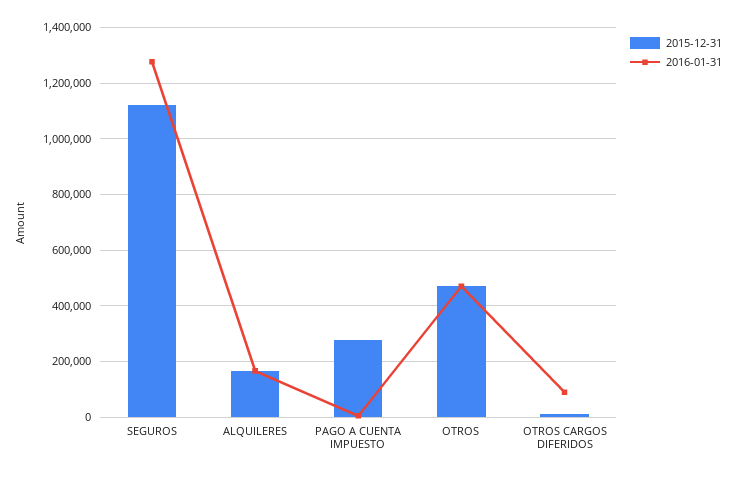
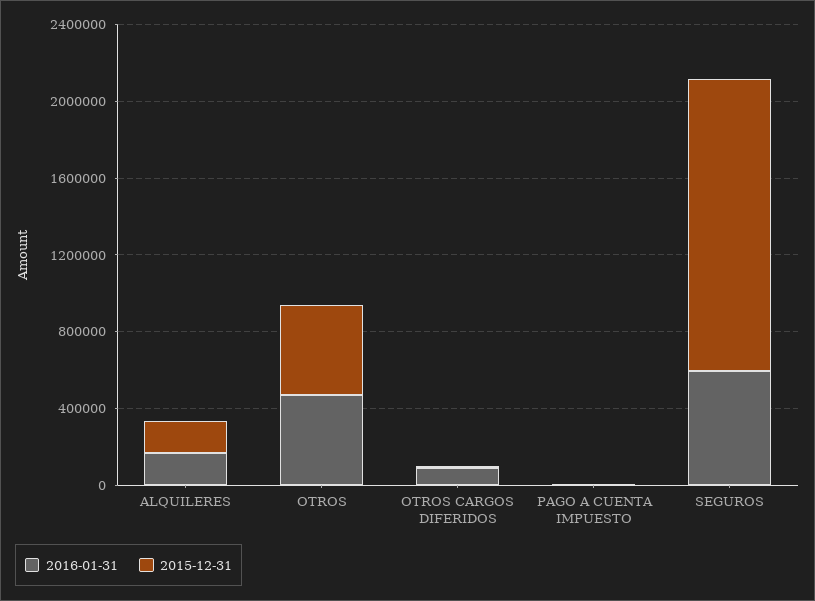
  {
    "2015-12-31": {
-     "SEGUROS": 1125000,
+     "SEGUROS": 1500000,
      "ALQUILERES": 175000,
-     "PAGO A CUENTA IMPUESTO": 275000,
+     "PAGO A CUENTA IMPUESTO": 0,
      "OTROS": 475000,
      "OTROS CARGOS DIFERIDOS": 25000
    },
    "2016-01-31": {
-     "SEGUROS": 1275000,
+     "SEGUROS": 600000,
      "ALQUILERES": 175000,
      "PAGO A CUENTA IMPUESTO": 0,
      "OTROS": 475000,
      "OTROS CARGOS DIFERIDOS": 100000
    }
  }

